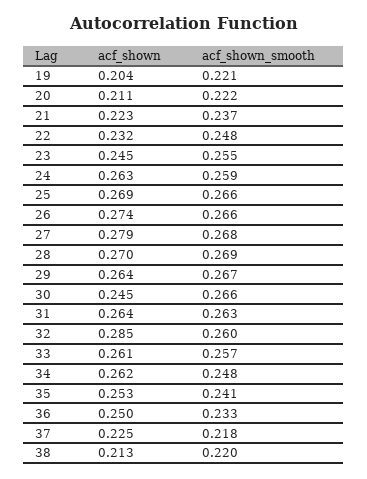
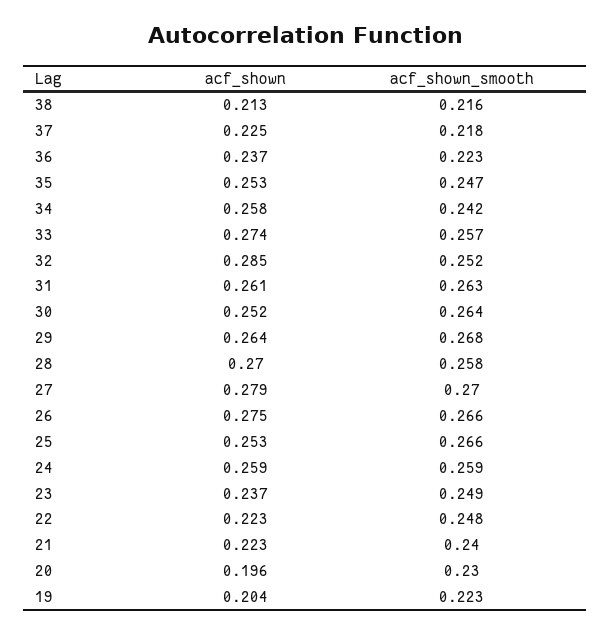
  {
    "acf_shown": {
      "19": 0.204,
-     "20": 0.211,
+     "20": 0.196,
      "21": 0.223,
-     "22": 0.232,
+     "22": 0.223,
-     "23": 0.245,
+     "23": 0.237,
-     "24": 0.263,
+     "24": 0.259,
-     "25": 0.269,
+     "25": 0.253,
-     "26": 0.274,
+     "26": 0.275,
      "27": 0.279,
      "28": 0.27,
      "29": 0.264,
-     "30": 0.245,
+     "30": 0.252,
-     "31": 0.264,
+     "31": 0.261,
      "32": 0.285,
-     "33": 0.261,
+     "33": 0.274,
-     "34": 0.262,
+     "34": 0.258,
      "35": 0.253,
-     "36": 0.25,
+     "36": 0.237,
      "37": 0.225,
      "38": 0.213
    },
    "acf_shown_smooth": {
-     "19": 0.221,
+     "19": 0.223,
-     "20": 0.222,
+     "20": 0.23,
-     "21": 0.237,
+     "21": 0.24,
      "22": 0.248,
-     "23": 0.255,
+     "23": 0.249,
      "24": 0.259,
      "25": 0.266,
      "26": 0.266,
-     "27": 0.268,
+     "27": 0.27,
-     "28": 0.269,
+     "28": 0.258,
-     "29": 0.267,
+     "29": 0.268,
-     "30": 0.266,
+     "30": 0.264,
      "31": 0.263,
-     "32": 0.26,
+     "32": 0.252,
      "33": 0.257,
-     "34": 0.248,
+     "34": 0.242,
-     "35": 0.241,
+     "35": 0.247,
-     "36": 0.233,
+     "36": 0.223,
      "37": 0.218,
-     "38": 0.22
+     "38": 0.216
    }
  }

